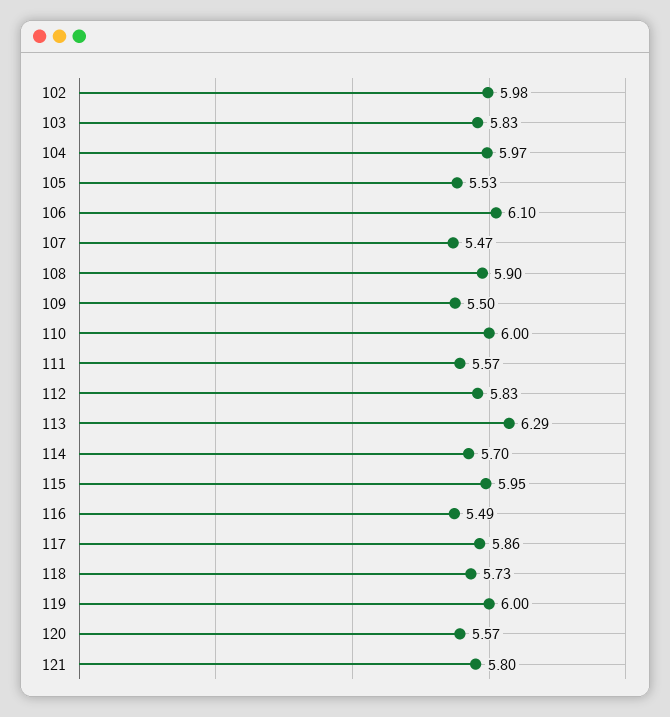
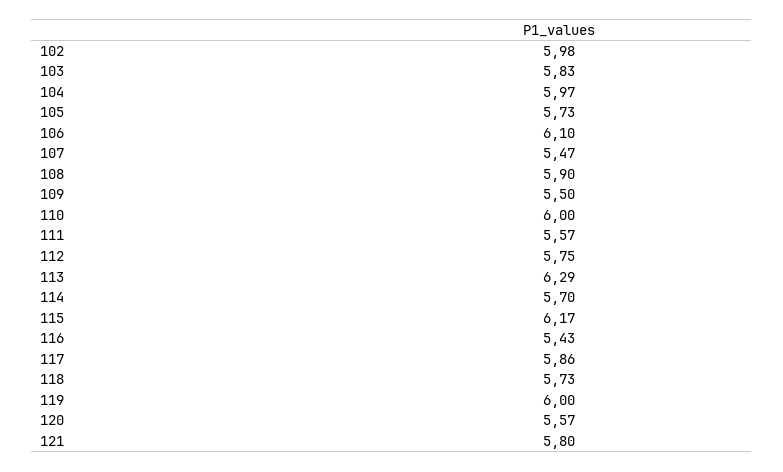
  {
    "102": 5.98,
    "103": 5.83,
    "104": 5.97,
-   "105": 5.53,
+   "105": 5.73,
    "106": 6.1,
    "107": 5.47,
    "108": 5.9,
    "109": 5.5,
    "110": 6,
    "111": 5.57,
-   "112": 5.83,
+   "112": 5.75,
    "113": 6.29,
    "114": 5.7,
-   "115": 5.95,
+   "115": 6.17,
-   "116": 5.49,
+   "116": 5.43,
    "117": 5.86,
    "118": 5.73,
    "119": 6,
    "120": 5.57,
    "121": 5.8
  }

